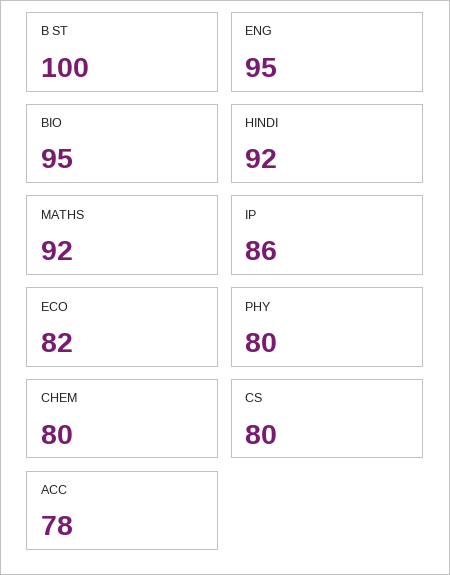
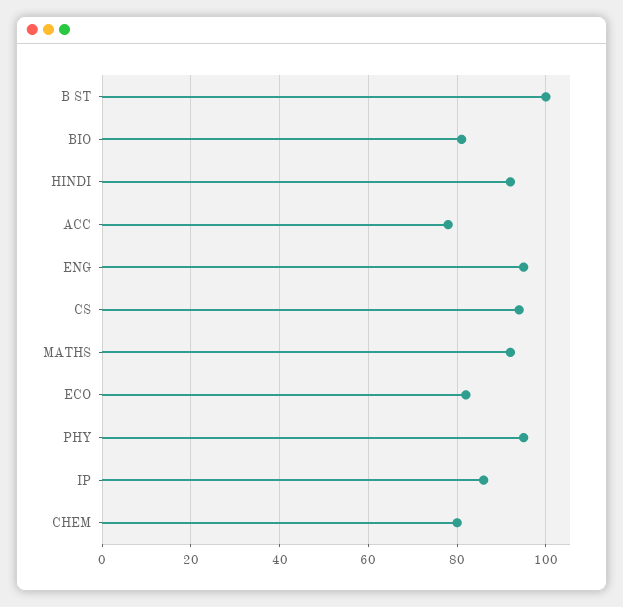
  {
    "B ST": 100,
    "ENG": 95,
-   "BIO": 95,
+   "BIO": 80,
    "HINDI": 92,
    "MATHS": 92,
    "IP": 86,
    "ECO": 82,
-   "PHY": 80,
+   "PHY": 95,
    "CHEM": 80,
-   "CS": 80,
+   "CS": 95,
    "ACC": 78
  }

